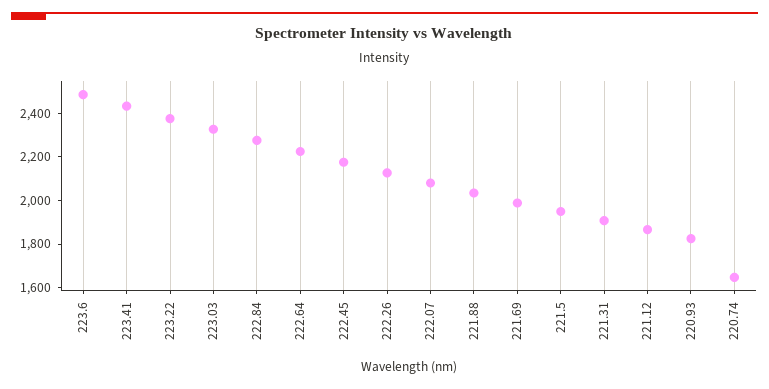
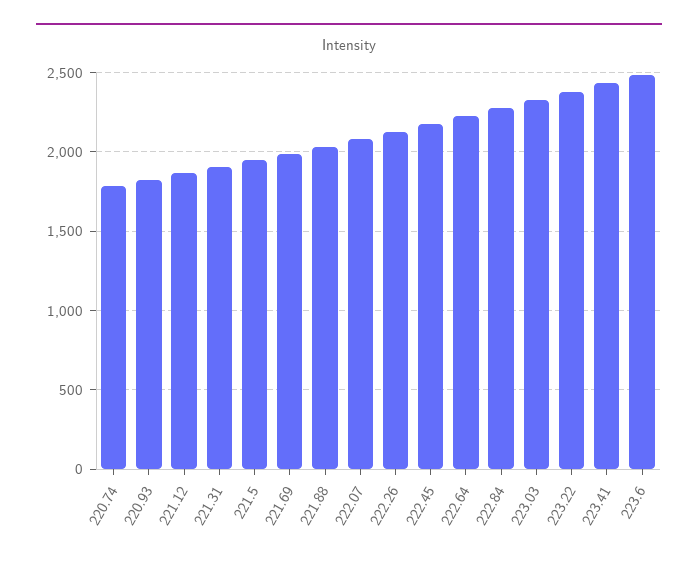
  {
    "223.6": 2500,
    "223.41": 2450,
    "223.22": 2400,
    "223.03": 2350,
    "222.84": 2300,
    "222.64": 2200,
    "222.45": 2200,
    "222.26": 2150,
    "222.07": 2100,
    "221.88": 2050,
    "221.69": 2000,
    "221.5": 1950,
    "221.31": 1900,
    "221.12": 1850,
    "220.93": 1850,
-   "220.74": 1650
+   "220.74": 1800
  }

